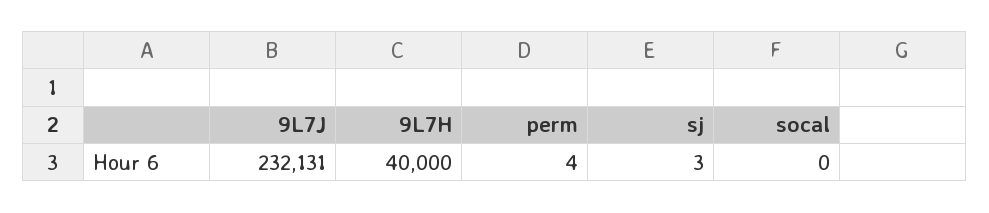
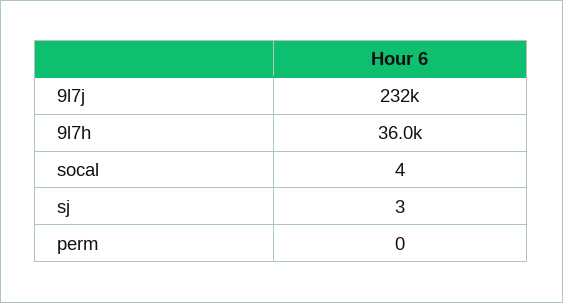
  {
    "9L7J": 232131,
-   "9L7H": 40000,
+   "9L7H": 36000,
-   "perm": 4,
+   "perm": 0,
    "sj": 3,
-   "socal": 0
+   "socal": 4
  }

